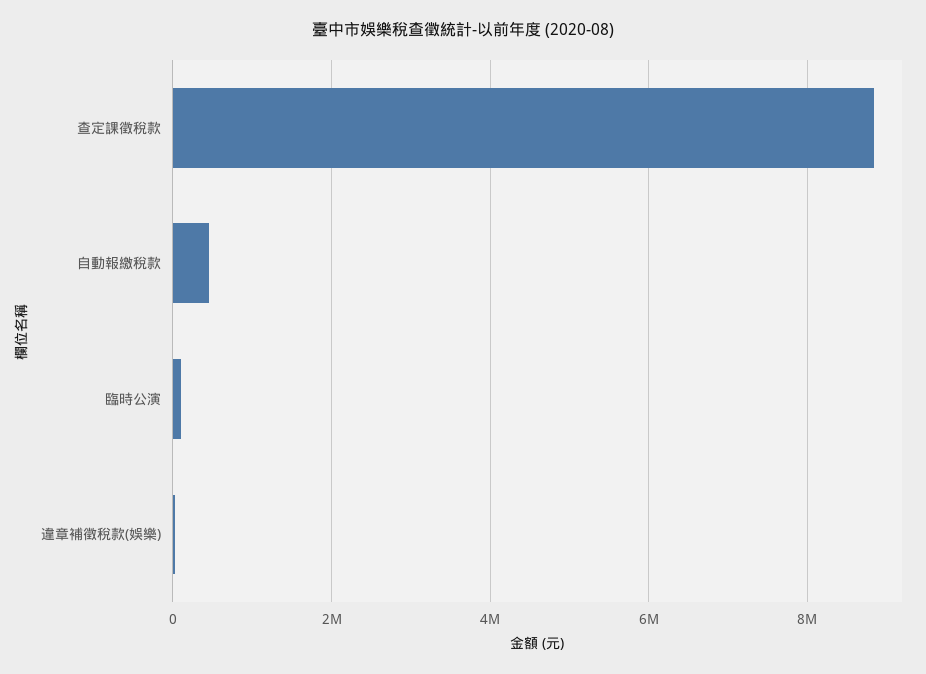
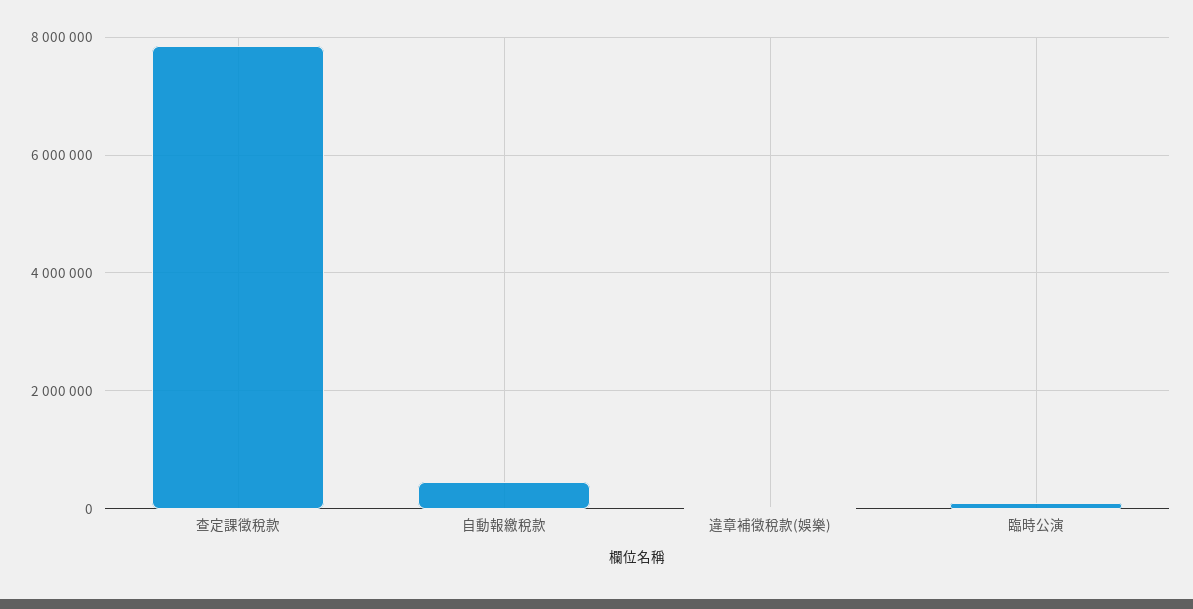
  {
-   "查定課徵稅款": 8800000,
+   "查定課徵稅款": 7800000,
    "自動報繳稅款": 400000,
    "臨時公演": 200000,
    "違章補徵稅款(娛樂)": 0
  }

